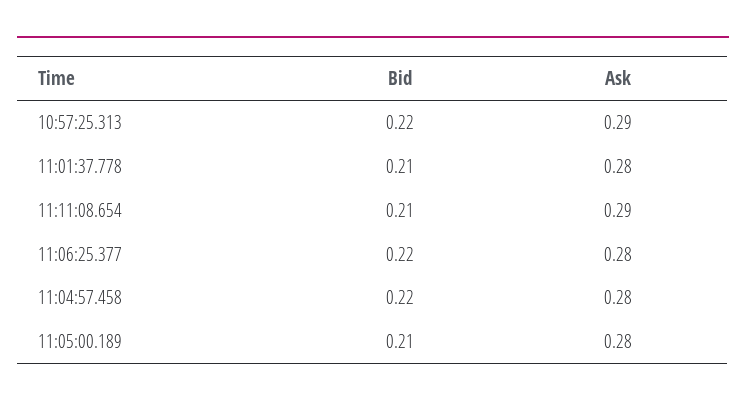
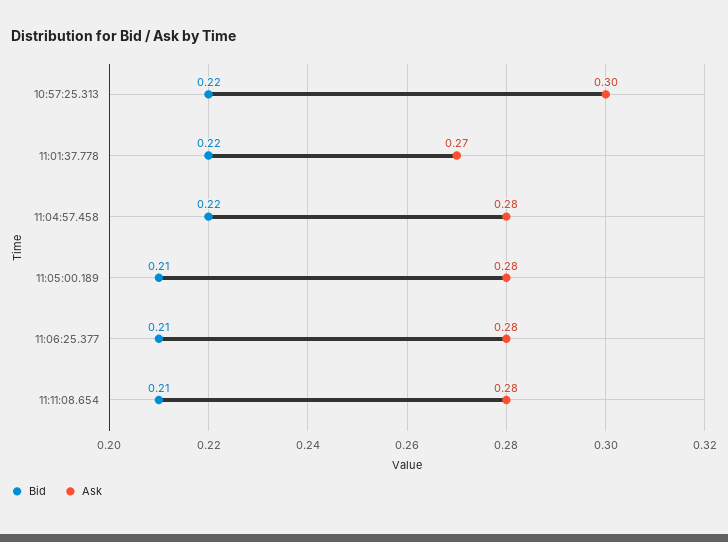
  {
    "Bid": {
      "10:57:25.313": 0.22,
-     "11:01:37.778": 0.21,
+     "11:01:37.778": 0.22,
      "11:11:08.654": 0.21,
-     "11:06:25.377": 0.22,
+     "11:06:25.377": 0.21,
      "11:04:57.458": 0.22,
      "11:05:00.189": 0.21
    },
    "Ask": {
-     "10:57:25.313": 0.29,
+     "10:57:25.313": 0.3,
-     "11:01:37.778": 0.28,
+     "11:01:37.778": 0.27,
-     "11:11:08.654": 0.29,
+     "11:11:08.654": 0.28,
      "11:06:25.377": 0.28,
      "11:04:57.458": 0.28,
      "11:05:00.189": 0.28
    }
  }

